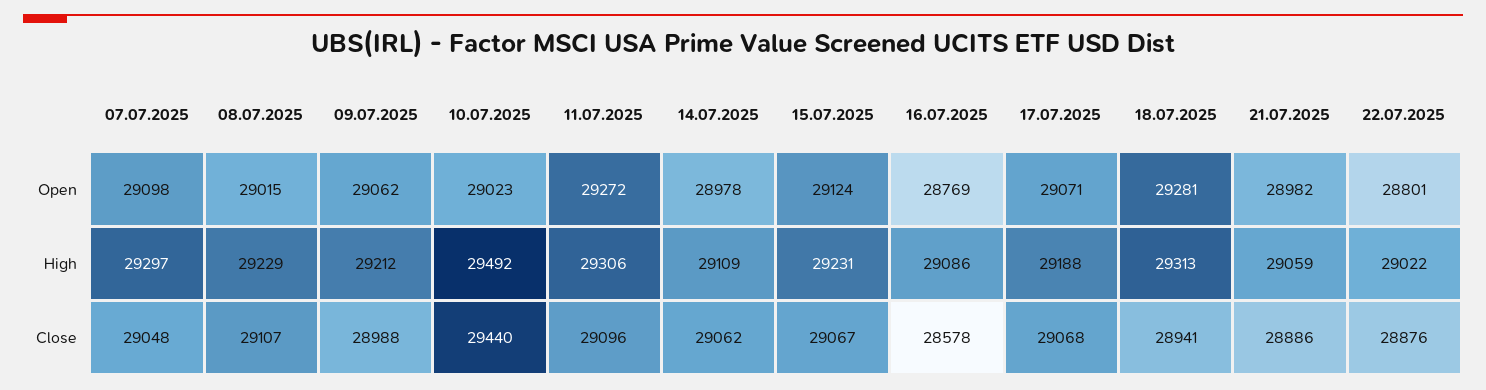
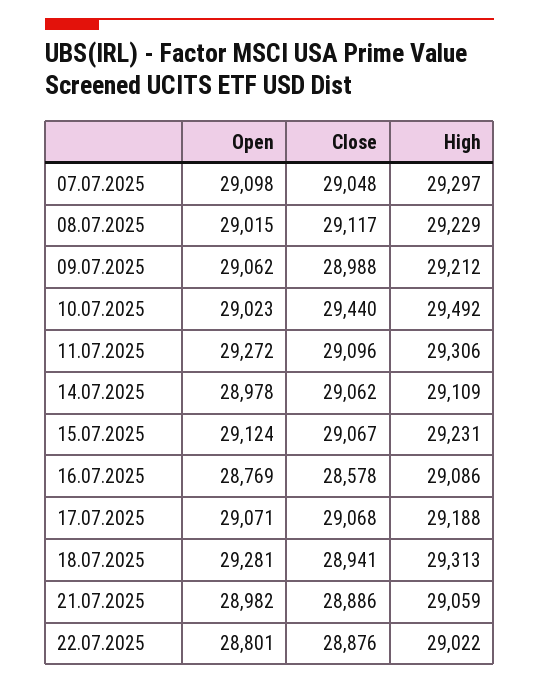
  {
    "07.07.2025": {
      "Open": 29098,
      "High": 29297,
      "Close": 29048
    },
    "08.07.2025": {
      "Open": 29015,
      "High": 29229,
-     "Close": 29107
+     "Close": 29117
    },
    "09.07.2025": {
      "Open": 29062,
      "High": 29212,
      "Close": 28988
    },
    "10.07.2025": {
      "Open": 29023,
      "High": 29492,
      "Close": 29440
    },
    "11.07.2025": {
      "Open": 29272,
      "High": 29306,
      "Close": 29096
    },
    "14.07.2025": {
      "Open": 28978,
      "High": 29109,
      "Close": 29062
    },
    "15.07.2025": {
      "Open": 29124,
      "High": 29231,
      "Close": 29067
    },
    "16.07.2025": {
      "Open": 28769,
      "High": 29086,
      "Close": 28578
    },
    "17.07.2025": {
      "Open": 29071,
      "High": 29188,
      "Close": 29068
    },
    "18.07.2025": {
      "Open": 29281,
      "High": 29313,
      "Close": 28941
    },
    "21.07.2025": {
      "Open": 28982,
      "High": 29059,
      "Close": 28886
    },
    "22.07.2025": {
      "Open": 28801,
      "High": 29022,
      "Close": 28876
    }
  }

